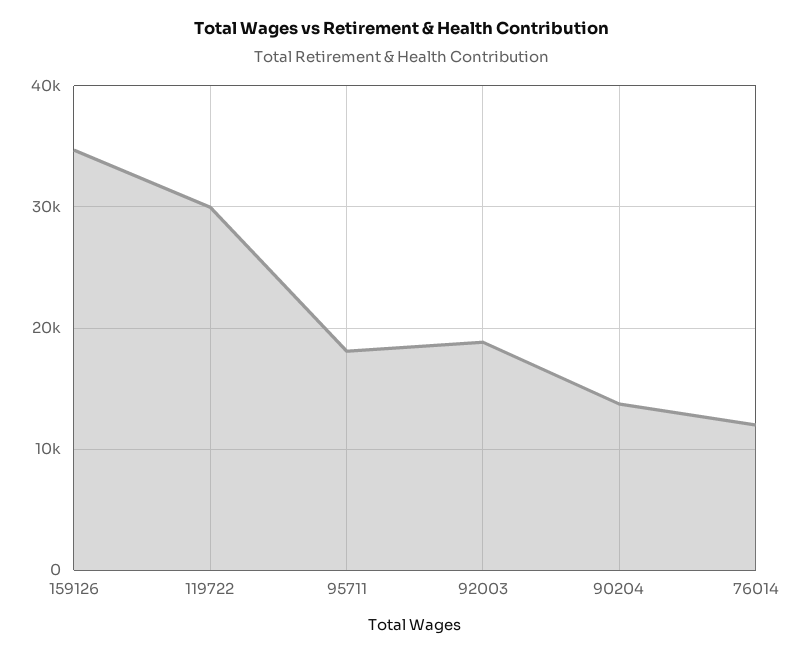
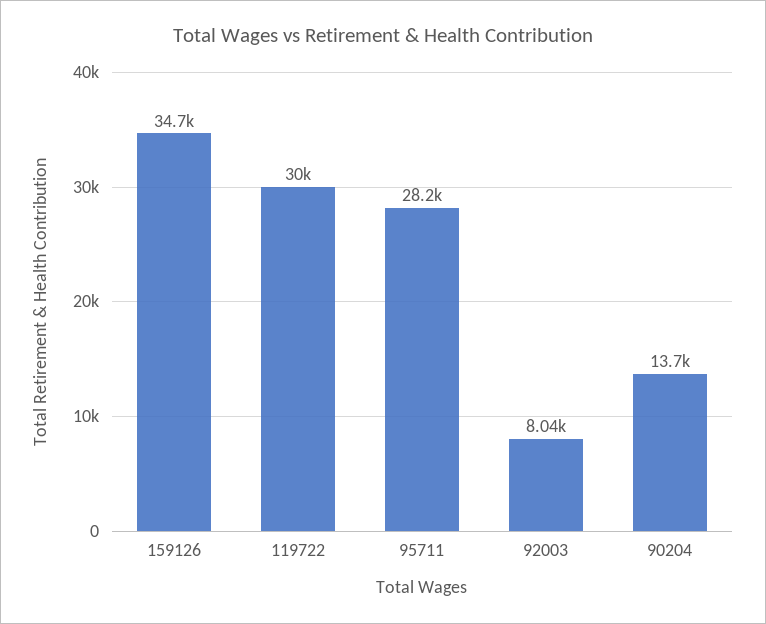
  {
    "159126": 34700,
    "119722": 30000,
-   "95711": 18000,
+   "95711": 28200,
-   "92003": 19000,
+   "92003": 8040,
-   "90204": 13700,
+   "90204": 13700
-   "76014": 12000
  }

